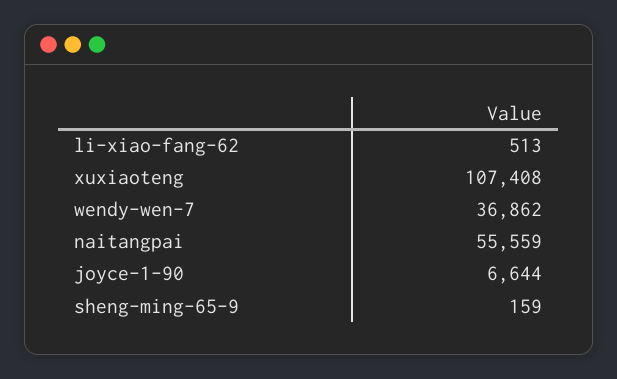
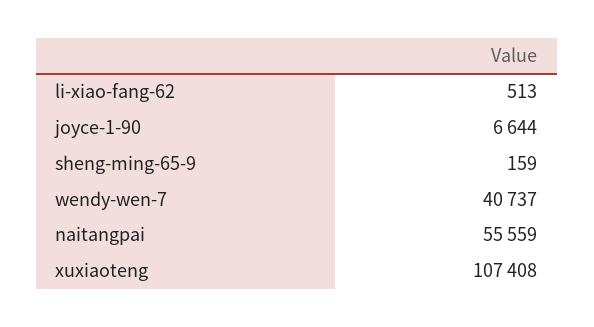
  {
    "li-xiao-fang-62": 513,
    "xuxiaoteng": 107408,
-   "wendy-wen-7": 36862,
+   "wendy-wen-7": 40737,
    "naitangpai": 55559,
    "joyce-1-90": 6644,
    "sheng-ming-65-9": 159
  }

